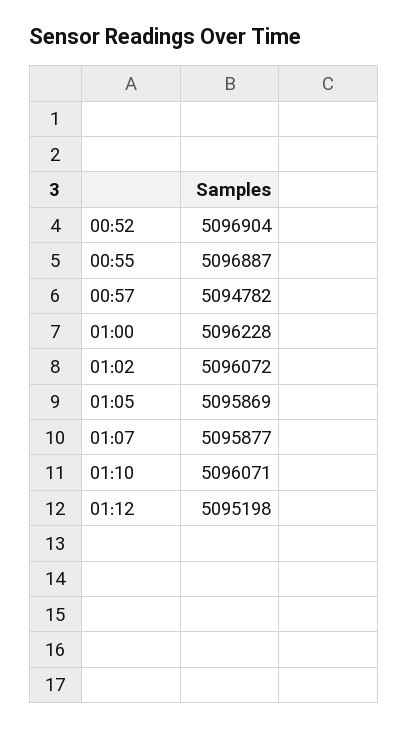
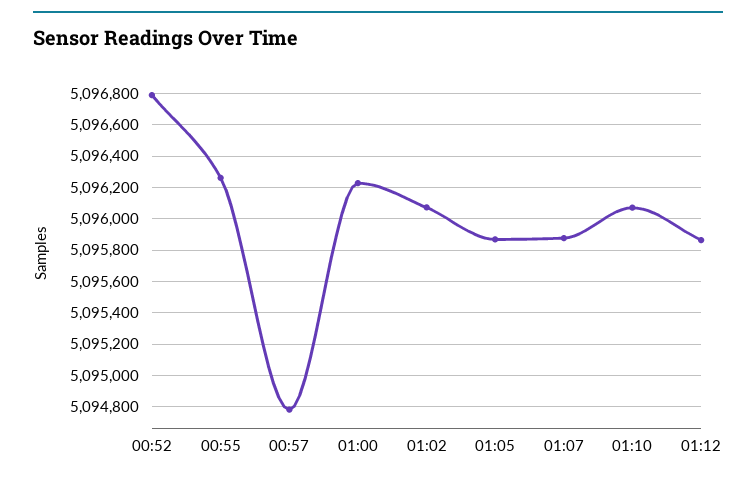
  {
-   "00:52": 5096904,
+   "00:52": 5096800,
-   "00:55": 5096887,
+   "00:55": 5096250,
    "00:57": 5094782,
    "01:00": 5096228,
    "01:02": 5096072,
    "01:05": 5095869,
    "01:07": 5095877,
    "01:10": 5096071,
-   "01:12": 5095198
+   "01:12": 5095850
  }

